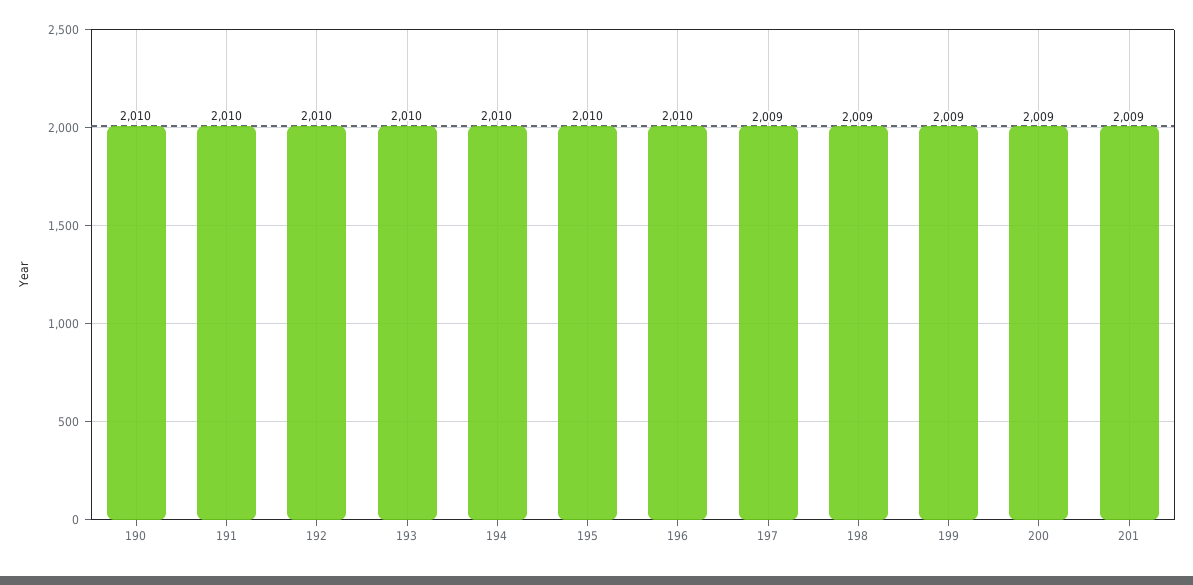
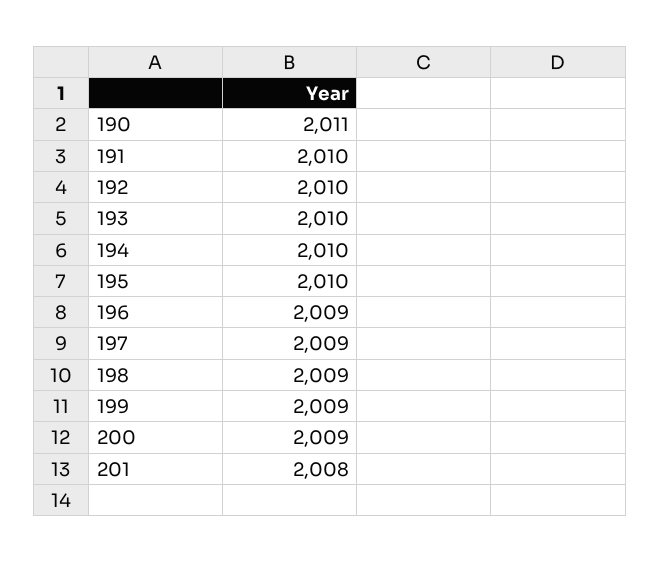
  {
-   "190": 2010,
+   "190": 2011,
    "191": 2010,
    "192": 2010,
    "193": 2010,
    "194": 2010,
    "195": 2010,
-   "196": 2010,
+   "196": 2009,
    "197": 2009,
    "198": 2009,
    "199": 2009,
    "200": 2009,
-   "201": 2009
+   "201": 2008
  }

